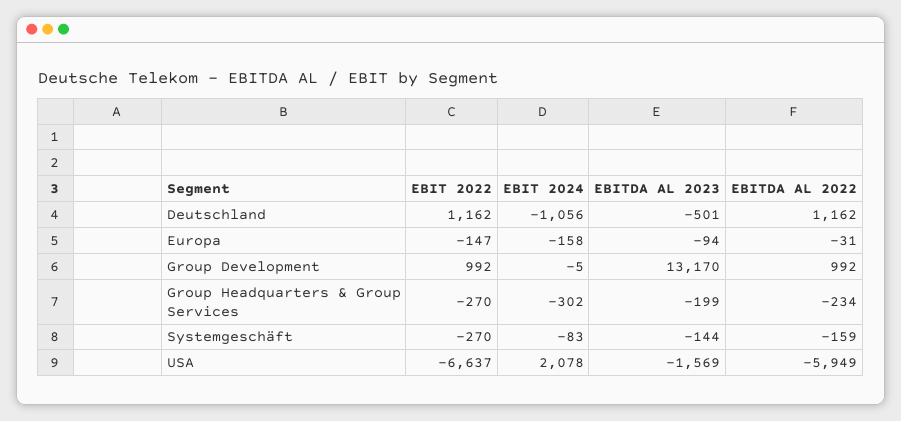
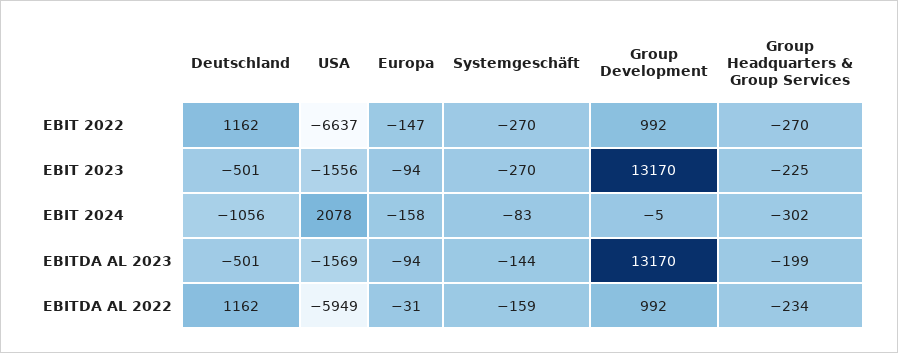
  {
    "EBIT 2022": {
      "Deutschland": 1162,
      "Europa": -147,
      "Group Development": 992,
      "Group Headquarters & Group Services": -270,
      "Systemgeschäft": -270,
      "USA": -6637
    },
    "EBIT 2024": {
      "Deutschland": -1056,
      "Europa": -158,
      "Group Development": -5,
      "Group Headquarters & Group Services": -302,
      "Systemgeschäft": -83,
      "USA": 2078
    },
    "EBITDA AL 2023": {
      "Deutschland": -501,
      "Europa": -94,
      "Group Development": 13170,
      "Group Headquarters & Group Services": -199,
      "Systemgeschäft": -144,
      "USA": -1569
    },
    "EBITDA AL 2022": {
      "Deutschland": 1162,
      "Europa": -31,
      "Group Development": 992,
      "Group Headquarters & Group Services": -234,
      "Systemgeschäft": -159,
      "USA": -5949
-   }
+   },
+   "EBIT 2023": {
+     "Deutschland": -501,
+     "USA": -1556,
+     "Europa": -94,
+     "Systemgeschäft": -270,
+     "Group Development": 13170,
+     "Group Headquarters & Group Services": -225
+   }
  }

